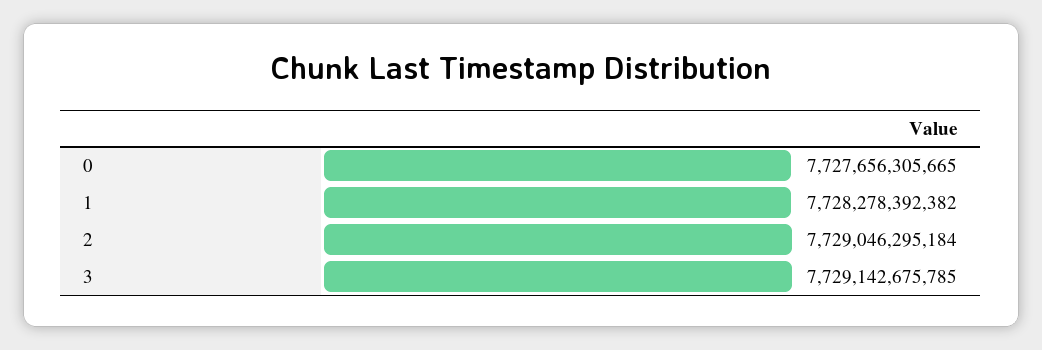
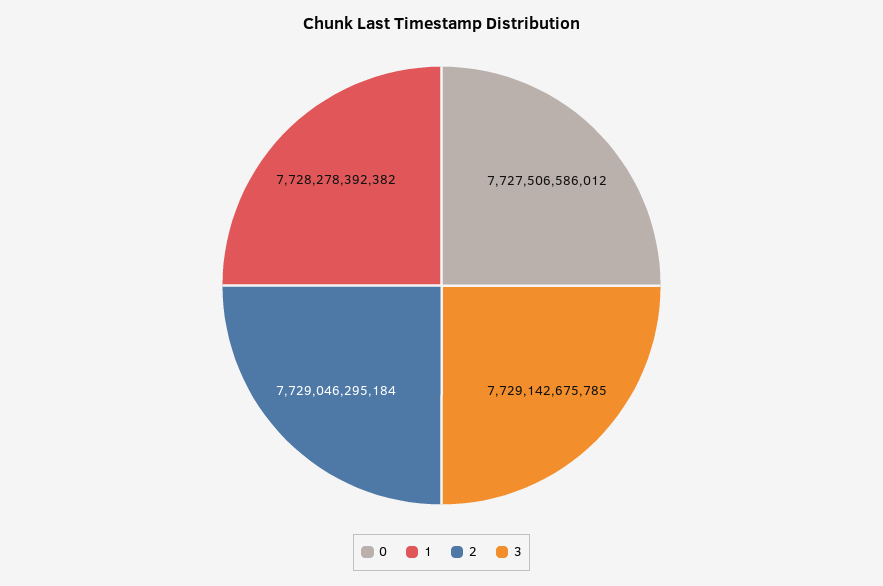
  {
-   "0": 7727656305665,
+   "0": 7727506586012,
    "1": 7728278392382,
    "2": 7729046295184,
    "3": 7729142675785
  }

